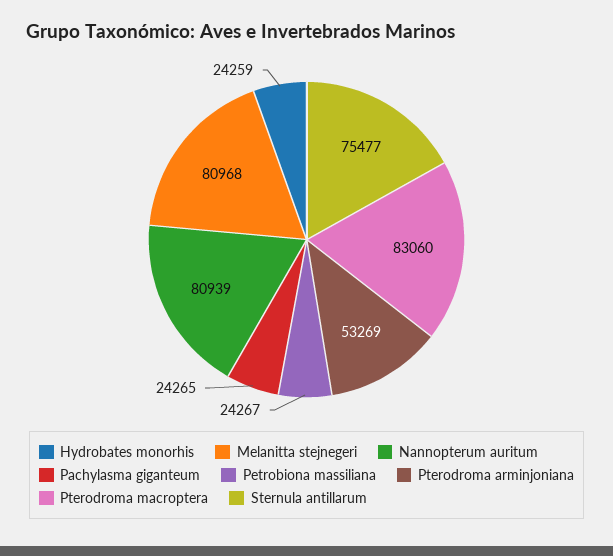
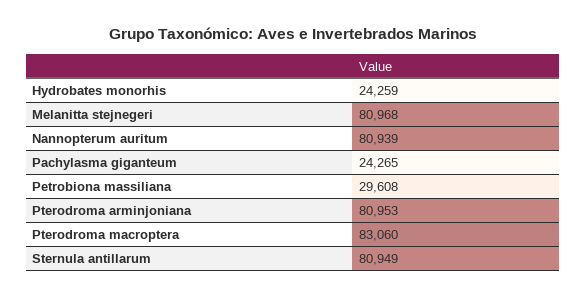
  {
    "Hydrobates monorhis": 24259,
    "Melanitta stejnegeri": 80968,
    "Nannopterum auritum": 80939,
    "Pachylasma giganteum": 24265,
-   "Petrobiona massiliana": 24267,
+   "Petrobiona massiliana": 29608,
-   "Pterodroma arminjoniana": 53269,
+   "Pterodroma arminjoniana": 80953,
    "Pterodroma macroptera": 83060,
-   "Sternula antillarum": 75477
+   "Sternula antillarum": 80949
  }

